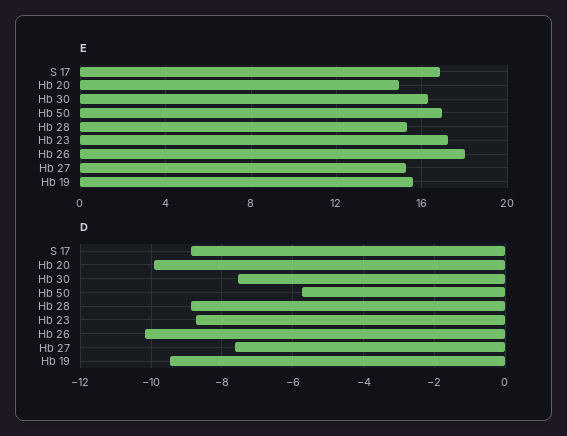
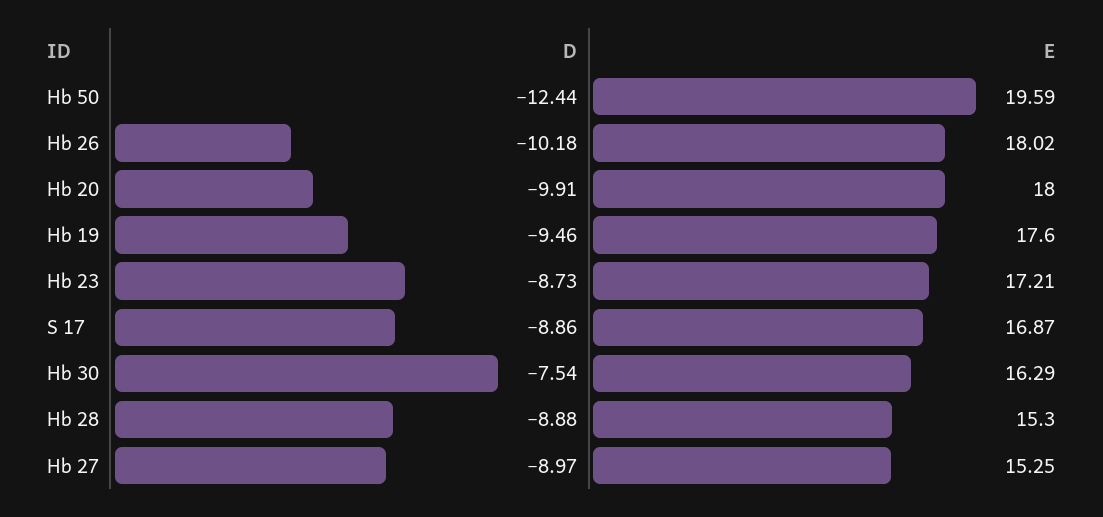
  {
    "E": {
      "S 17": 16.87,
-     "Hb 20": 15,
+     "Hb 20": 18,
      "Hb 30": 16.29,
-     "Hb 50": 17,
+     "Hb 50": 19.59,
      "Hb 28": 15.3,
      "Hb 23": 17.21,
      "Hb 26": 18.02,
      "Hb 27": 15.25,
-     "Hb 19": 15.5
+     "Hb 19": 17.6
    },
    "D": {
      "S 17": -8.86,
      "Hb 20": -9.91,
      "Hb 30": -7.54,
-     "Hb 50": -5.8,
+     "Hb 50": -12.44,
      "Hb 28": -8.88,
      "Hb 23": -8.73,
      "Hb 26": -10.18,
-     "Hb 27": -7.6,
+     "Hb 27": -8.97,
      "Hb 19": -9.46
    }
  }

